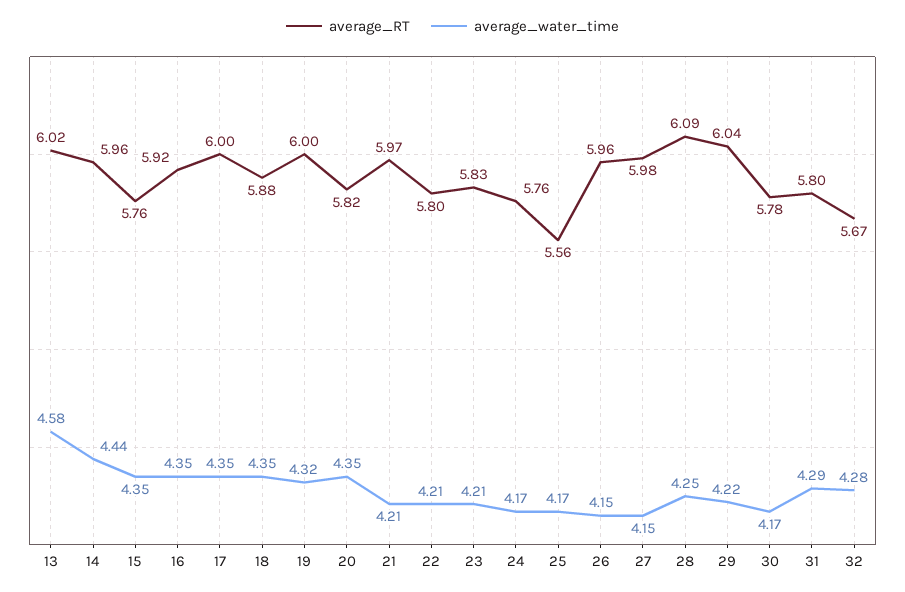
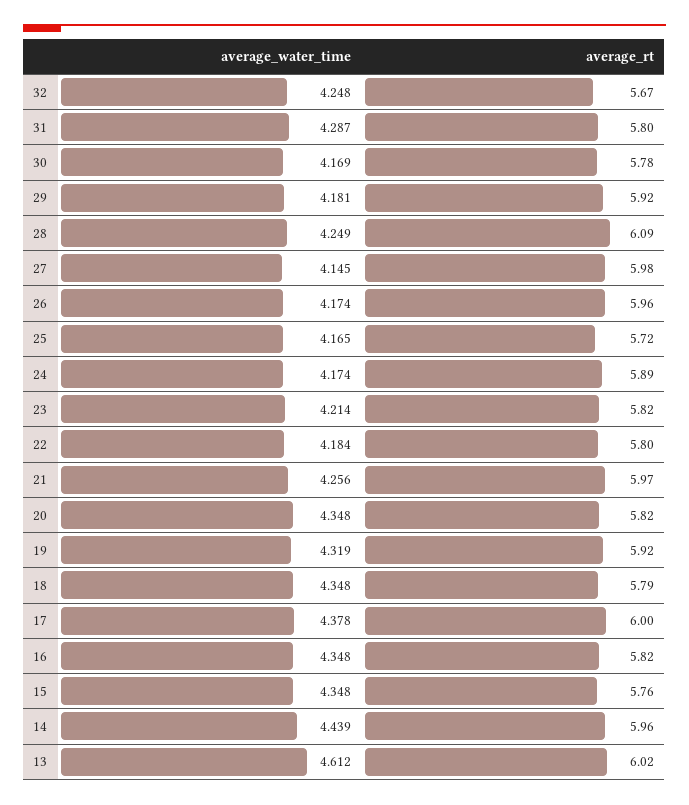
  {
    "average_RT": {
      "13": 6.02,
      "14": 5.96,
      "15": 5.76,
-     "16": 5.92,
+     "16": 5.82,
      "17": 6,
-     "18": 5.88,
+     "18": 5.79,
-     "19": 6,
+     "19": 5.92,
      "20": 5.82,
      "21": 5.97,
      "22": 5.8,
-     "23": 5.83,
+     "23": 5.82,
-     "24": 5.76,
+     "24": 5.89,
-     "25": 5.56,
+     "25": 5.72,
      "26": 5.96,
      "27": 5.98,
      "28": 6.09,
-     "29": 6.04,
+     "29": 5.92,
      "30": 5.78,
      "31": 5.8,
      "32": 5.67
    },
    "average_water_time": {
-     "13": 4.58,
+     "13": 4.612,
      "14": 4.439,
      "15": 4.348,
      "16": 4.348,
-     "17": 4.35,
+     "17": 4.378,
      "18": 4.348,
      "19": 4.319,
      "20": 4.348,
-     "21": 4.21,
+     "21": 4.256,
-     "22": 4.21,
+     "22": 4.184,
      "23": 4.214,
      "24": 4.174,
      "25": 4.165,
-     "26": 4.15,
+     "26": 4.174,
      "27": 4.145,
      "28": 4.249,
-     "29": 4.22,
+     "29": 4.181,
      "30": 4.169,
      "31": 4.287,
-     "32": 4.28
+     "32": 4.248
    }
  }

